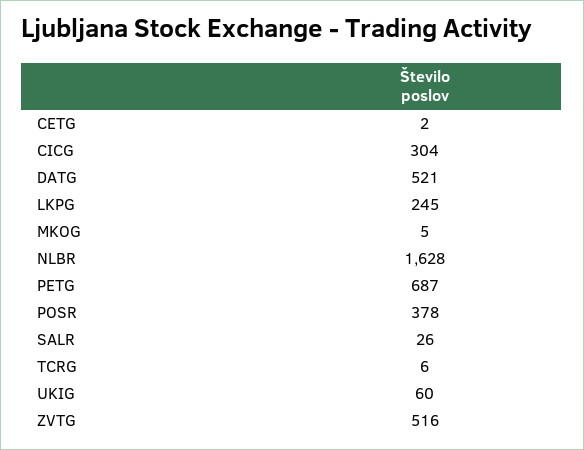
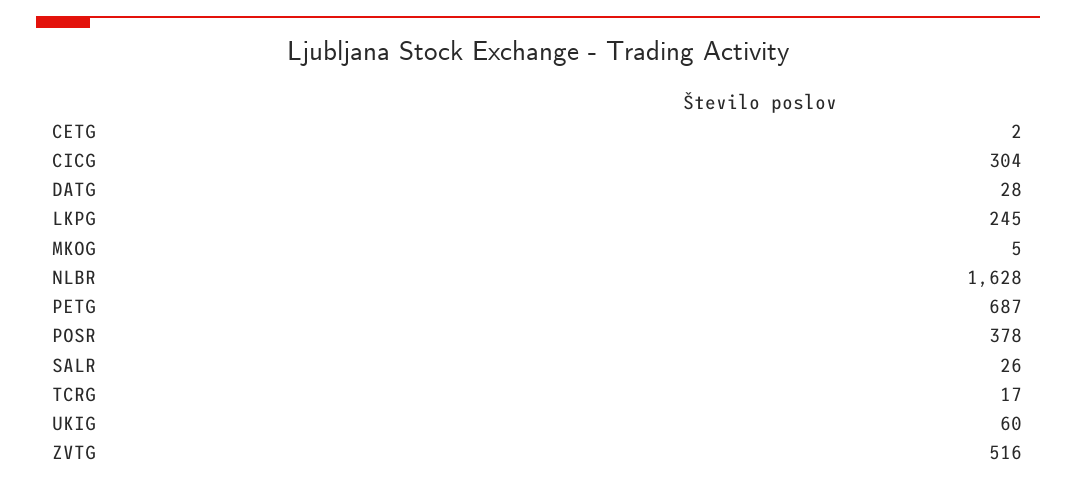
  {
    "CETG": 2,
    "CICG": 304,
-   "DATG": 521,
+   "DATG": 28,
    "LKPG": 245,
    "MKOG": 5,
    "NLBR": 1628,
    "PETG": 687,
    "POSR": 378,
    "SALR": 26,
-   "TCRG": 6,
+   "TCRG": 17,
    "UKIG": 60,
    "ZVTG": 516
  }

